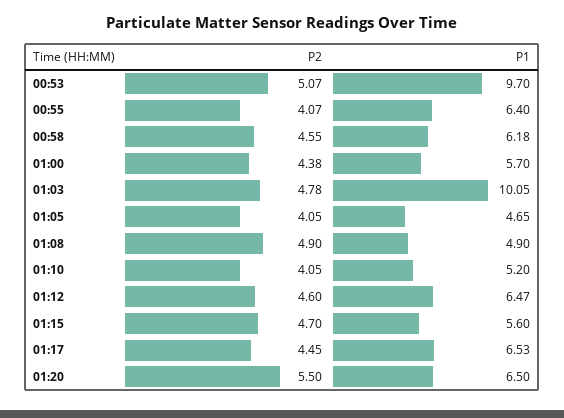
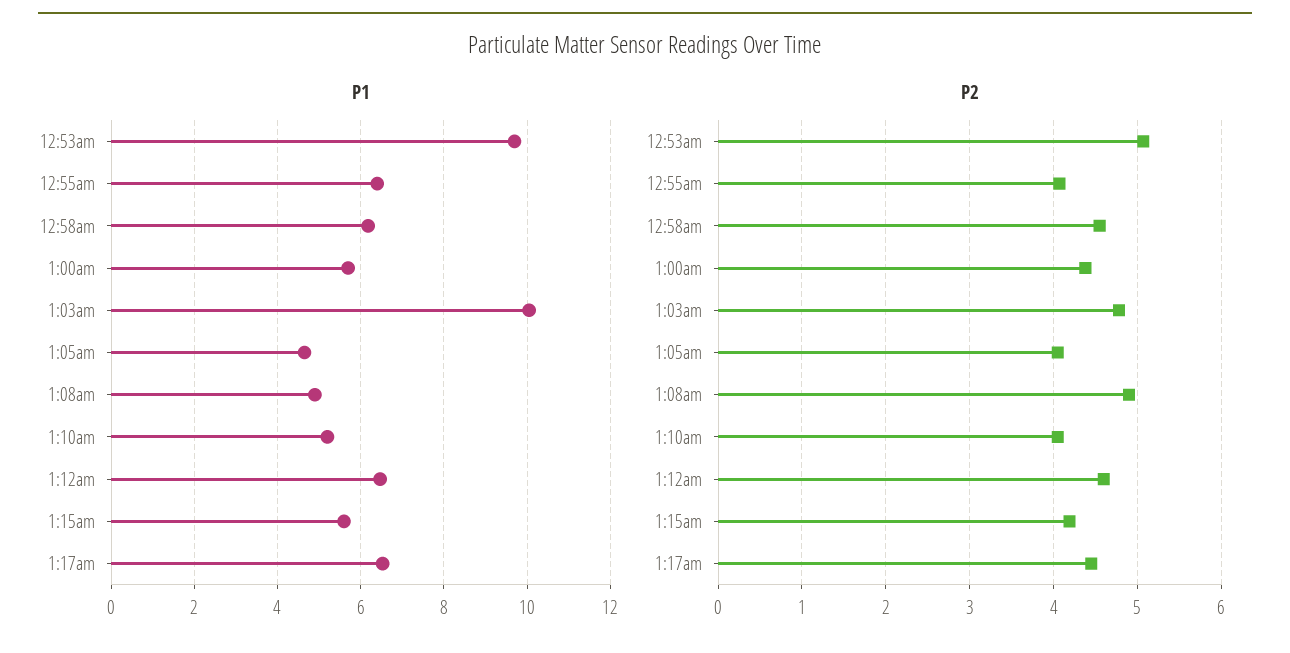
  {
    "P2": {
      "00:53": 5.07,
      "00:55": 4.07,
      "00:58": 4.55,
      "01:00": 4.38,
      "01:03": 4.78,
      "01:05": 4.05,
      "01:08": 4.9,
      "01:10": 4.05,
      "01:12": 4.6,
-     "01:15": 4.7,
+     "01:15": 4.2,
-     "01:17": 4.45,
+     "01:17": 4.45
-     "01:20": 5.5
    },
    "P1": {
      "00:53": 9.7,
      "00:55": 6.4,
      "00:58": 6.18,
      "01:00": 5.7,
      "01:03": 10.05,
      "01:05": 4.65,
      "01:08": 4.9,
      "01:10": 5.2,
      "01:12": 6.47,
      "01:15": 5.6,
-     "01:17": 6.53,
+     "01:17": 6.53
-     "01:20": 6.5
    }
  }

